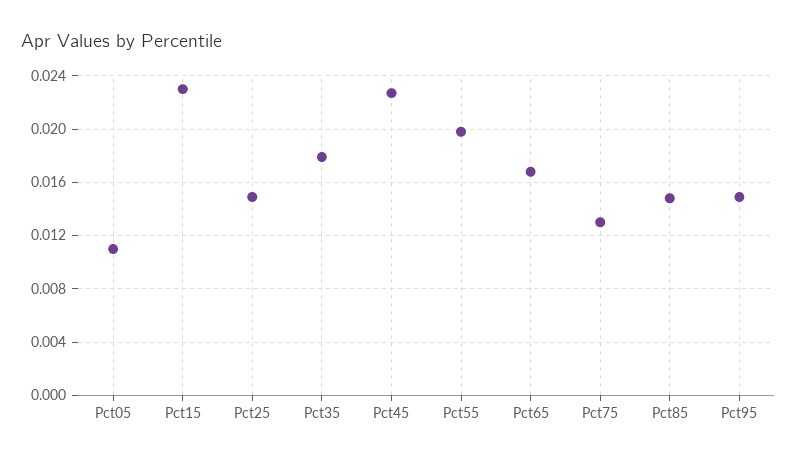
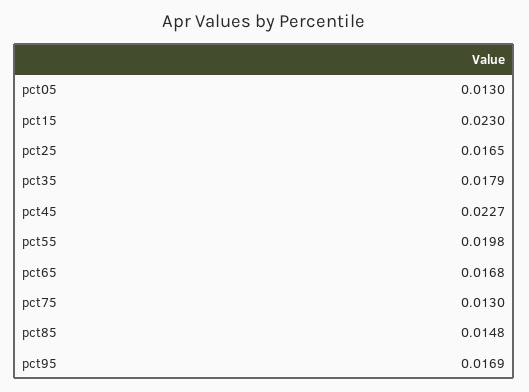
  {
-   "Pct05": 0.011,
+   "Pct05": 0.013,
    "Pct15": 0.023,
-   "Pct25": 0.015,
+   "Pct25": 0.0165,
    "Pct35": 0.0179,
    "Pct45": 0.0227,
    "Pct55": 0.0198,
    "Pct65": 0.0168,
    "Pct75": 0.013,
    "Pct85": 0.0148,
-   "Pct95": 0.015
+   "Pct95": 0.0169
  }

